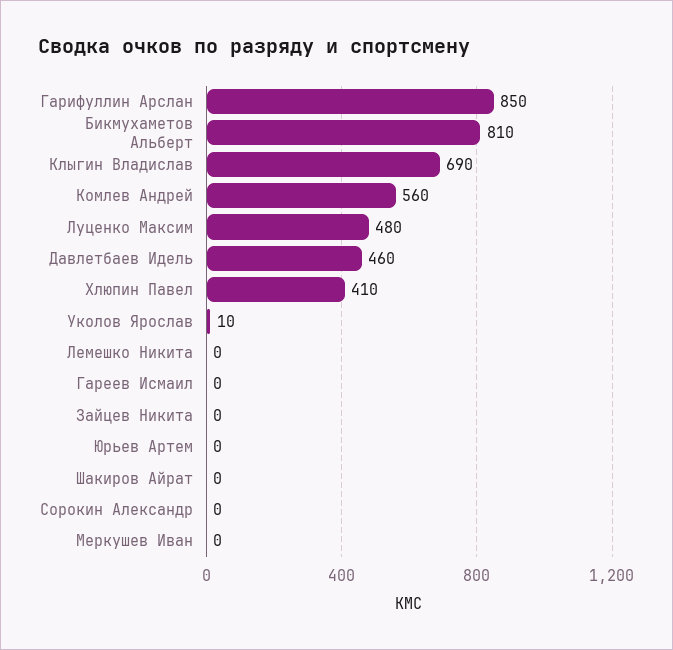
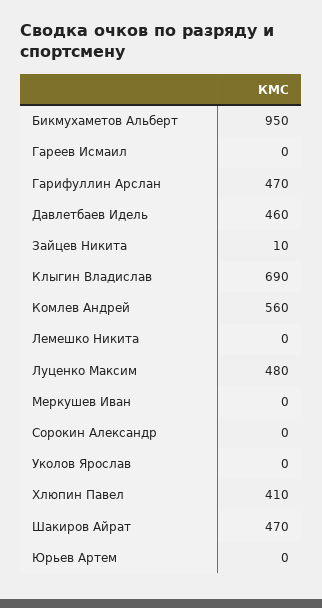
  {
-   "Гарифуллин Арслан": 850,
+   "Гарифуллин Арслан": 470,
-   "Бикмухаметов Альберт": 810,
+   "Бикмухаметов Альберт": 950,
    "Клыгин Владислав": 690,
    "Комлев Андрей": 560,
    "Луценко Максим": 480,
    "Давлетбаев Идель": 460,
    "Хлюпин Павел": 410,
-   "Уколов Ярослав": 10,
+   "Уколов Ярослав": 0,
    "Лемешко Никита": 0,
    "Гареев Исмаил": 0,
-   "Зайцев Никита": 0,
+   "Зайцев Никита": 10,
    "Юрьев Артем": 0,
-   "Шакиров Айрат": 0,
+   "Шакиров Айрат": 470,
    "Сорокин Александр": 0,
    "Меркушев Иван": 0
  }

